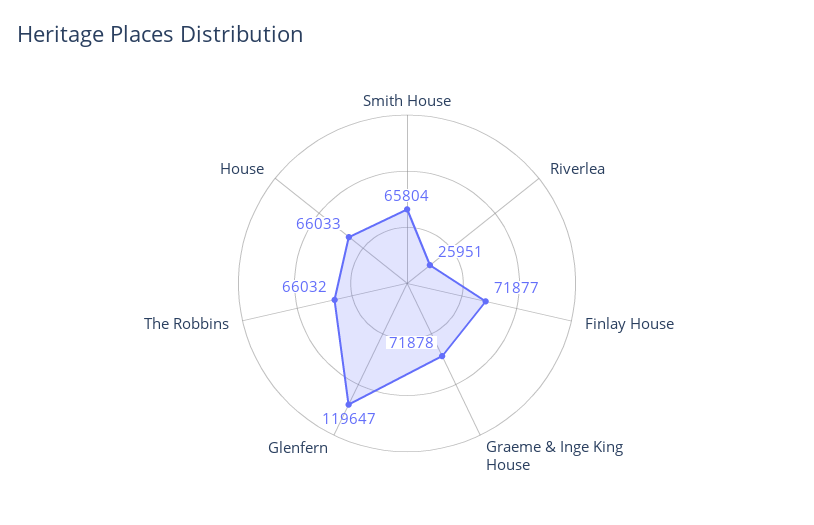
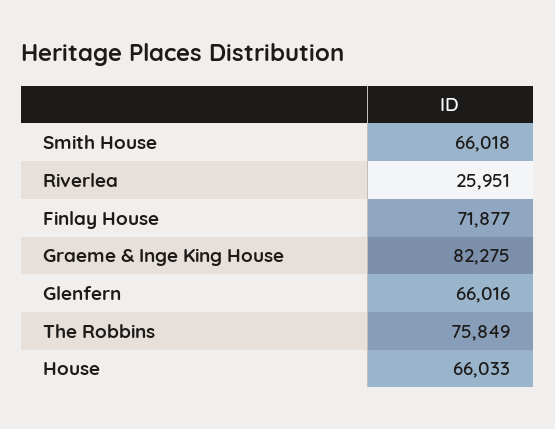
  {
-   "Smith House": 65804,
+   "Smith House": 66018,
    "Riverlea": 25951,
    "Finlay House": 71877,
-   "Graeme & Inge King House": 71878,
+   "Graeme & Inge King House": 82275,
-   "Glenfern": 119647,
+   "Glenfern": 66016,
-   "The Robbins": 66032,
+   "The Robbins": 75849,
    "House": 66033
  }

